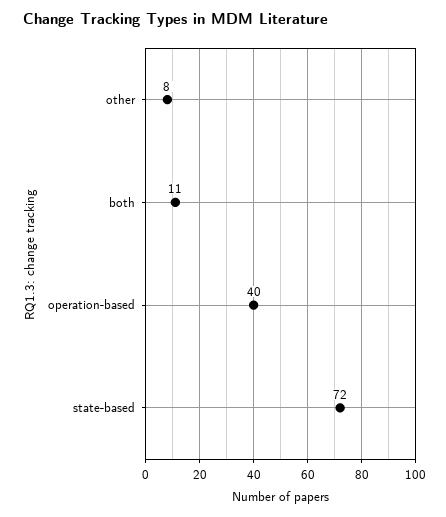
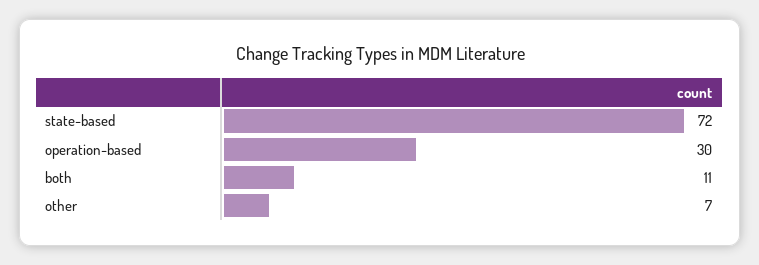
  {
-   "other": 8,
+   "other": 7,
    "both": 11,
-   "operation-based": 40,
+   "operation-based": 30,
    "state-based": 72
  }

